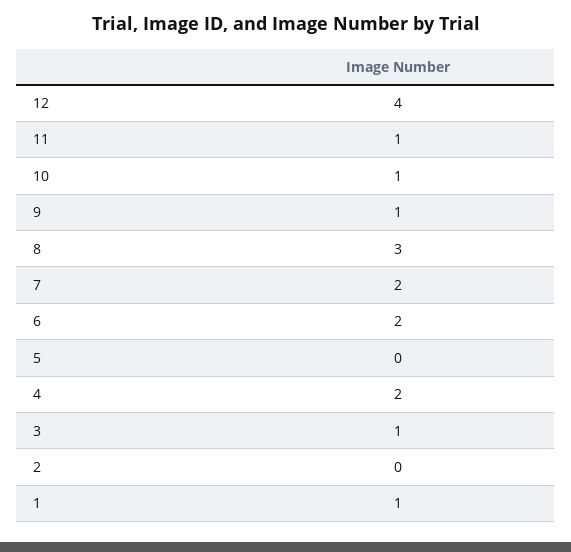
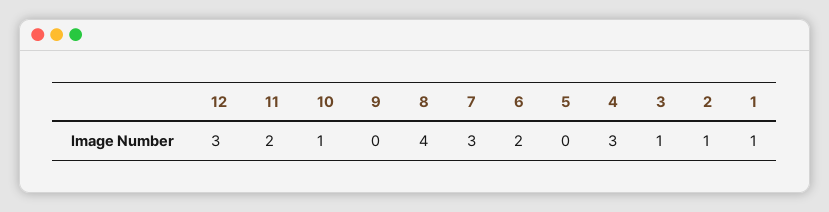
  {
-   "12": 4,
+   "12": 3,
-   "11": 1,
+   "11": 2,
    "10": 1,
-   "9": 1,
+   "9": 0,
-   "8": 3,
+   "8": 4,
-   "7": 2,
+   "7": 3,
    "6": 2,
    "5": 0,
-   "4": 2,
+   "4": 3,
    "3": 1,
-   "2": 0,
+   "2": 1,
    "1": 1
  }

